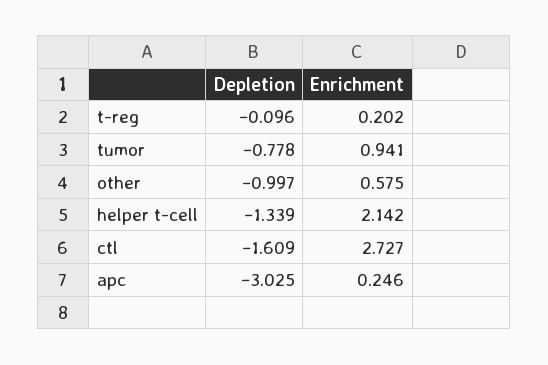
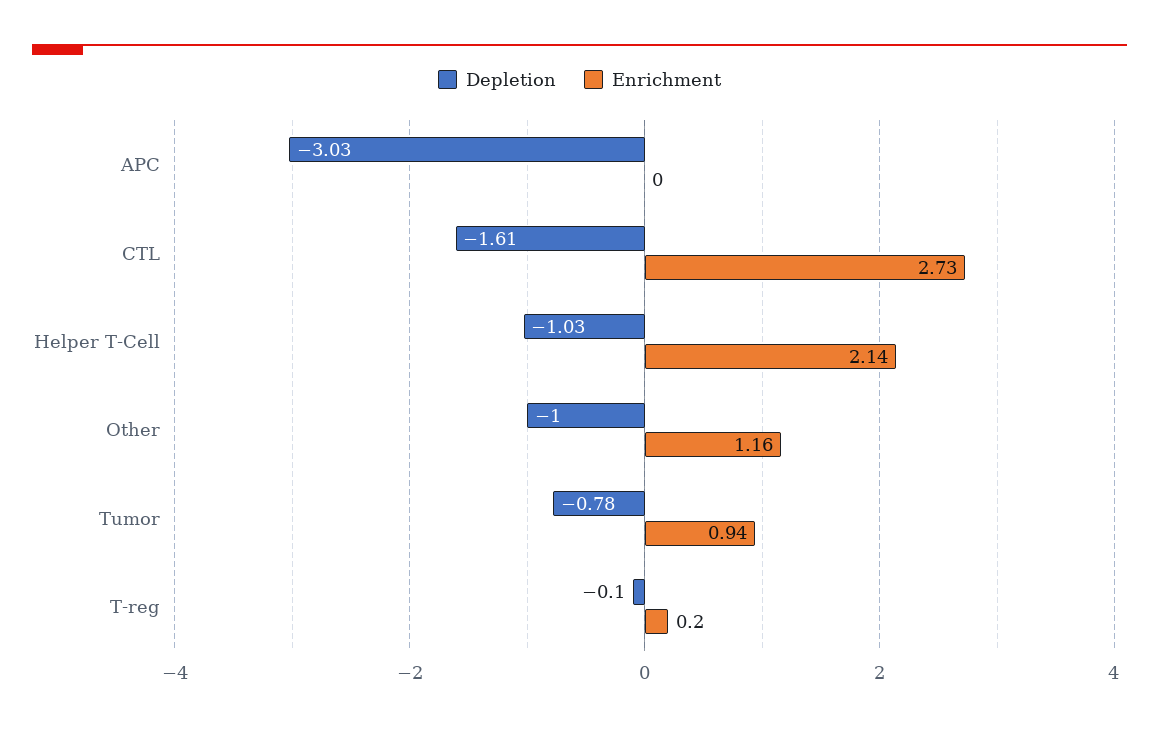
  {
    "Depletion": {
      "t-reg": -0.096,
      "tumor": -0.778,
      "other": -0.997,
-     "helper t-cell": -1.339,
+     "helper t-cell": -1.03,
      "ctl": -1.609,
      "apc": -3.025
    },
    "Enrichment": {
      "t-reg": 0.202,
      "tumor": 0.941,
-     "other": 0.575,
+     "other": 1.16,
      "helper t-cell": 2.142,
      "ctl": 2.727,
-     "apc": 0.246
+     "apc": 0
    }
  }

